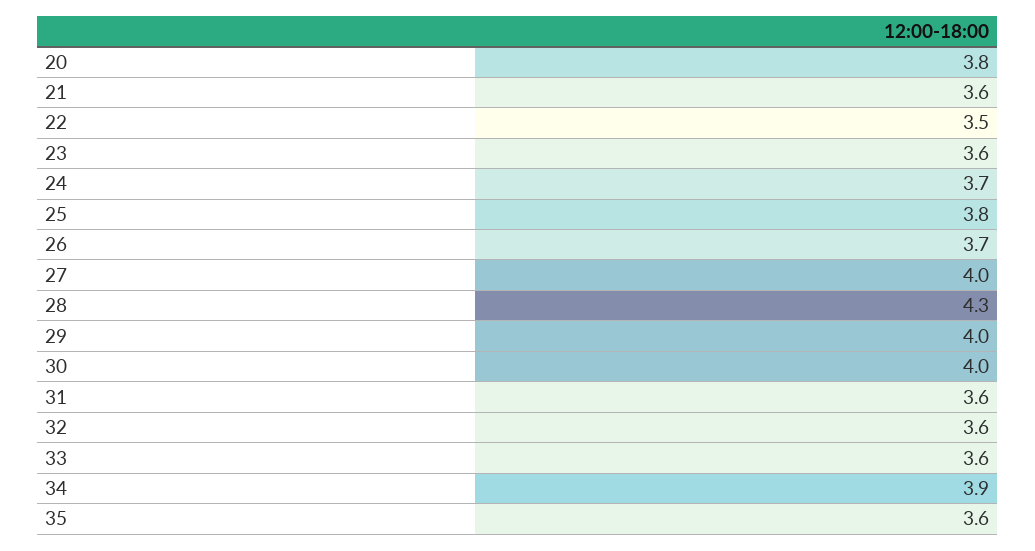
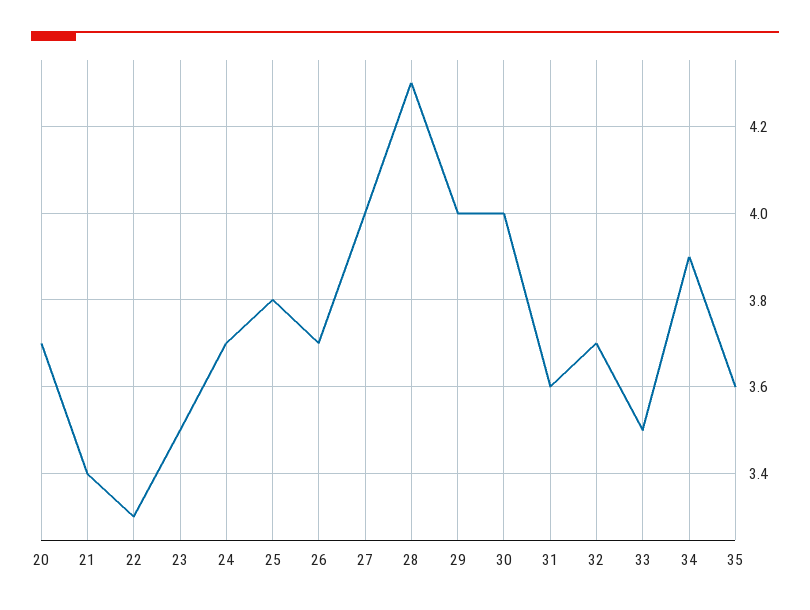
  {
-   "20": 3.8,
+   "20": 3.7,
-   "21": 3.6,
+   "21": 3.4,
-   "22": 3.5,
+   "22": 3.3,
-   "23": 3.6,
+   "23": 3.5,
    "24": 3.7,
    "25": 3.8,
    "26": 3.7,
    "27": 4,
    "28": 4.3,
    "29": 4,
    "30": 4,
    "31": 3.6,
-   "32": 3.6,
+   "32": 3.7,
-   "33": 3.6,
+   "33": 3.5,
    "34": 3.9,
    "35": 3.6
  }

